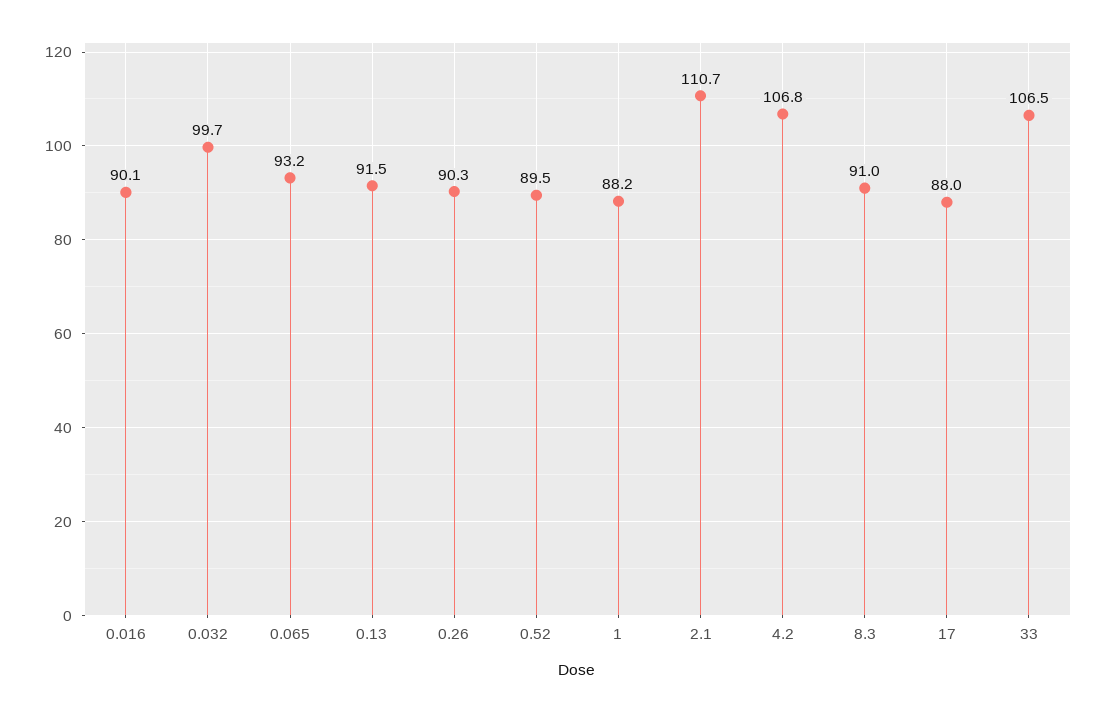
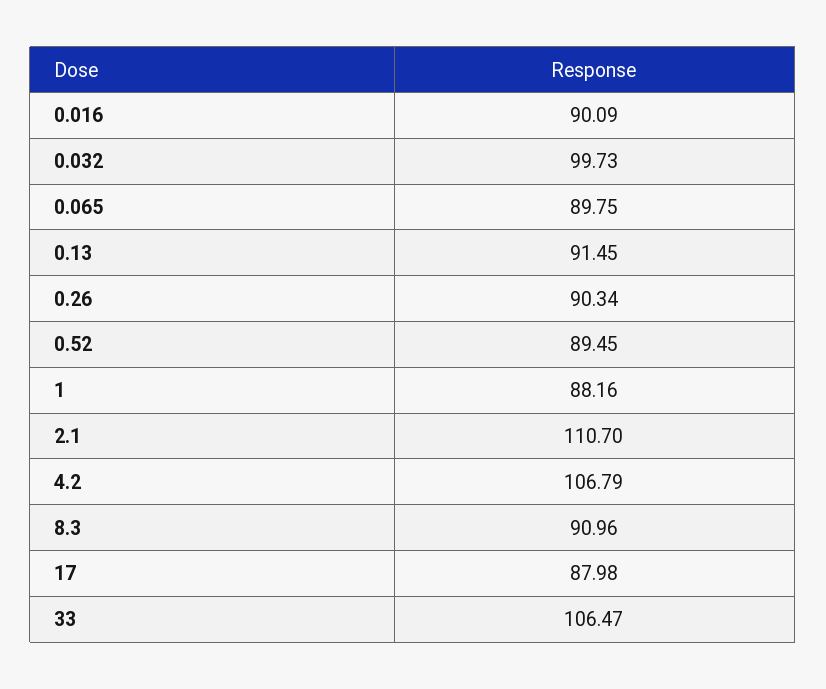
  {
    "0.016": 90.09,
    "0.032": 99.73,
-   "0.065": 93.2,
+   "0.065": 89.75,
    "0.13": 91.45,
    "0.26": 90.34,
    "0.52": 89.45,
    "1": 88.16,
    "2.1": 110.7,
    "4.2": 106.79,
    "8.3": 90.96,
    "17": 87.98,
    "33": 106.47
  }

